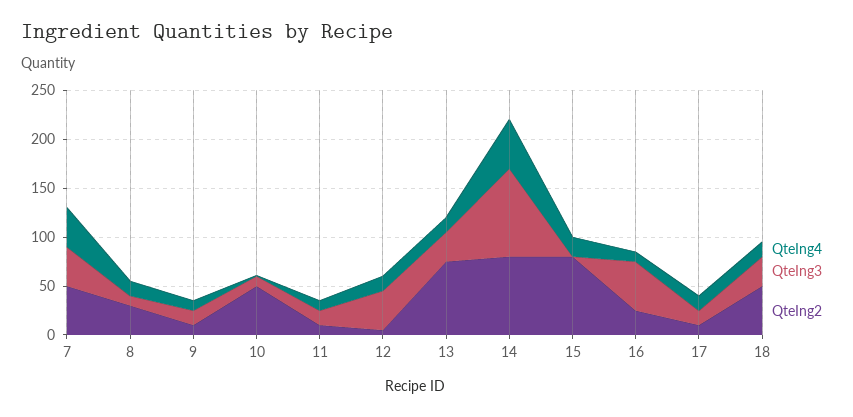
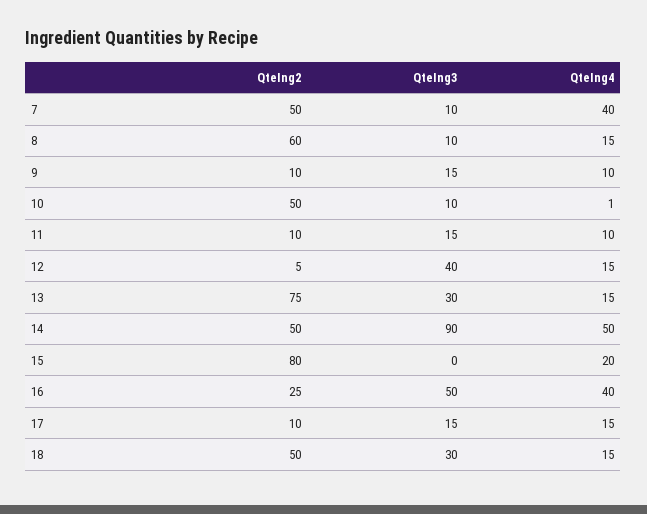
  {
    "QteIng4": {
      "7": 40,
      "8": 15,
      "9": 10,
      "10": 1,
      "11": 10,
      "12": 15,
      "13": 15,
      "14": 50,
      "15": 20,
-     "16": 10,
+     "16": 40,
      "17": 15,
      "18": 15
    },
    "QteIng3": {
-     "7": 40,
+     "7": 10,
      "8": 10,
      "9": 15,
      "10": 10,
      "11": 15,
      "12": 40,
      "13": 30,
      "14": 90,
      "15": 0,
      "16": 50,
      "17": 15,
      "18": 30
    },
    "QteIng2": {
      "7": 50,
-     "8": 30,
+     "8": 60,
      "9": 10,
      "10": 50,
      "11": 10,
      "12": 5,
      "13": 75,
-     "14": 80,
+     "14": 50,
      "15": 80,
      "16": 25,
      "17": 10,
      "18": 50
    }
  }

